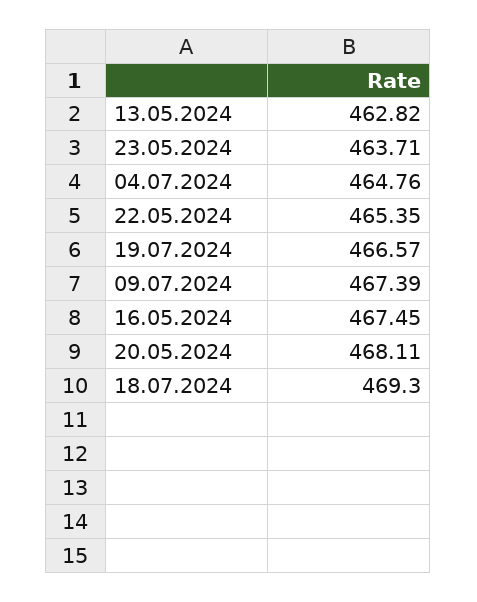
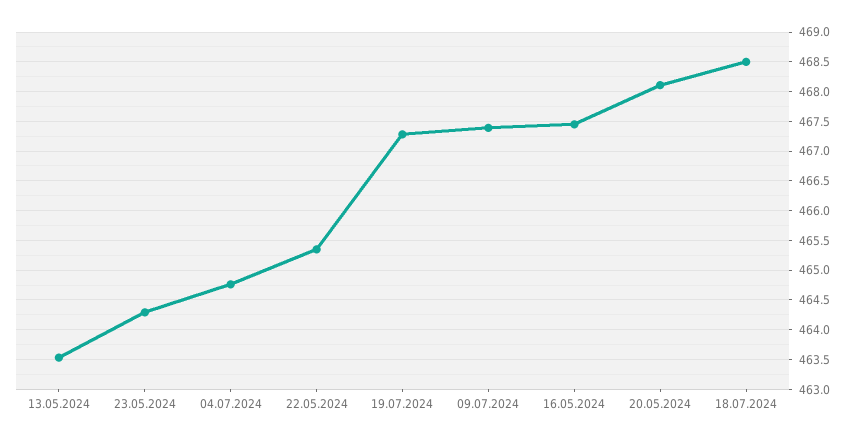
  {
-   "13.05.2024": 462.82,
+   "13.05.2024": 463.5,
-   "23.05.2024": 463.71,
+   "23.05.2024": 464.25,
    "04.07.2024": 464.76,
    "22.05.2024": 465.35,
-   "19.07.2024": 466.57,
+   "19.07.2024": 467.25,
    "09.07.2024": 467.39,
    "16.05.2024": 467.45,
    "20.05.2024": 468.11,
-   "18.07.2024": 469.3
+   "18.07.2024": 468.5
  }

